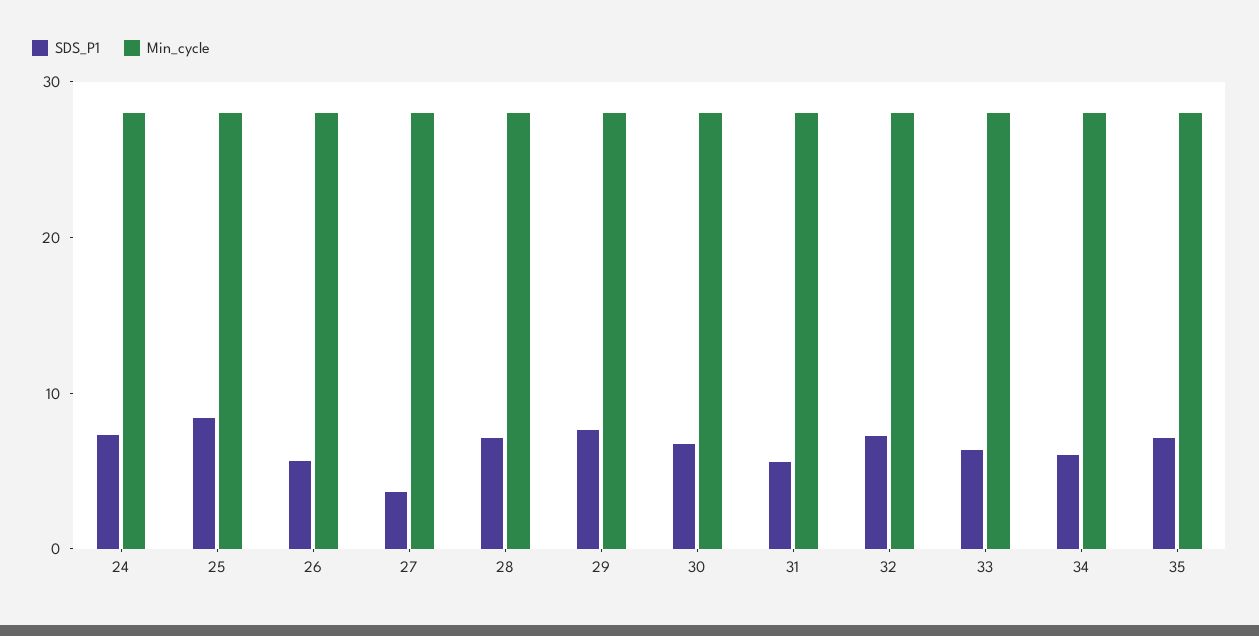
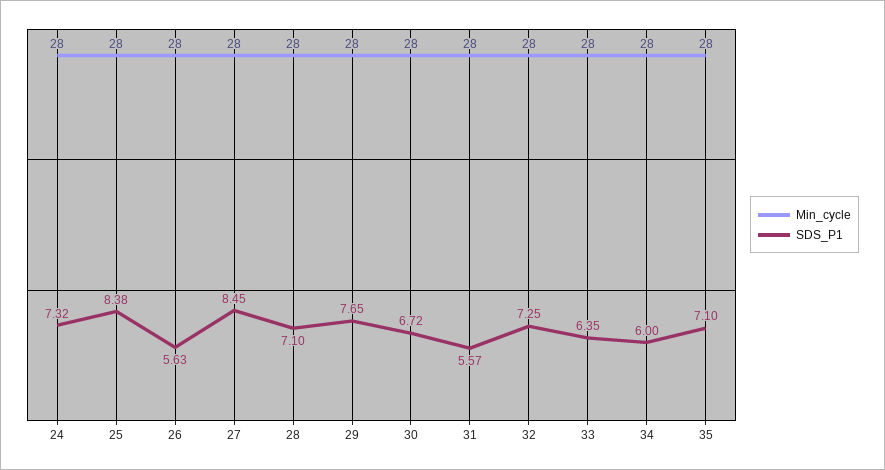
  {
    "SDS_P1": {
      "24": 7.32,
      "25": 8.38,
      "26": 5.63,
-     "27": 4,
+     "27": 8.45,
      "28": 7.1,
      "29": 7.65,
      "30": 6.72,
      "31": 5.57,
      "32": 7.25,
      "33": 6.35,
      "34": 6,
      "35": 7.1
    },
    "Min_cycle": {
      "24": 28,
      "25": 28,
      "26": 28,
      "27": 28,
      "28": 28,
      "29": 28,
      "30": 28,
      "31": 28,
      "32": 28,
      "33": 28,
      "34": 28,
      "35": 28
    }
  }

